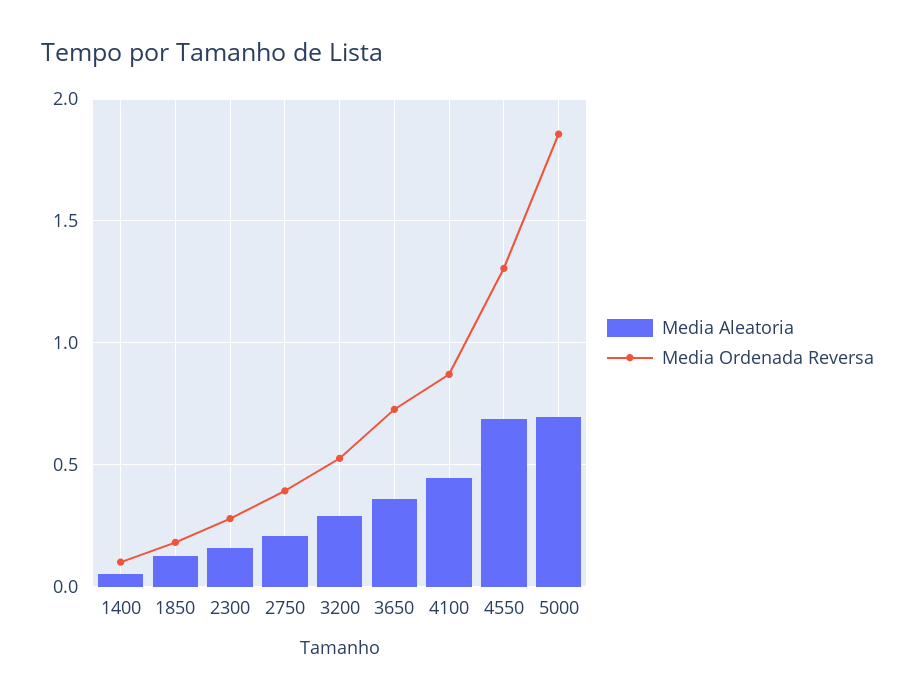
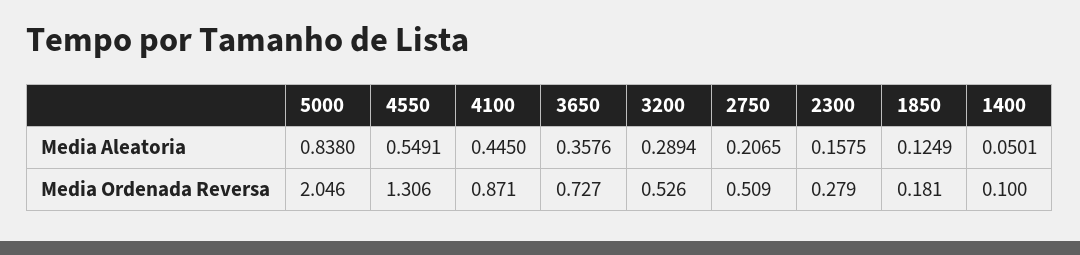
  {
    "Media Aleatoria": {
      "1400": 0.0501,
      "1850": 0.1249,
      "2300": 0.1575,
      "2750": 0.2065,
      "3200": 0.2894,
      "3650": 0.3576,
      "4100": 0.445,
-     "4550": 0.7,
+     "4550": 0.5491,
-     "5000": 0.7
+     "5000": 0.838
    },
    "Media Ordenada Reversa": {
      "1400": 0.1,
      "1850": 0.181,
      "2300": 0.279,
-     "2750": 0.4,
+     "2750": 0.509,
      "3200": 0.526,
      "3650": 0.727,
      "4100": 0.871,
      "4550": 1.306,
-     "5000": 1.85
+     "5000": 2.046
    }
  }

